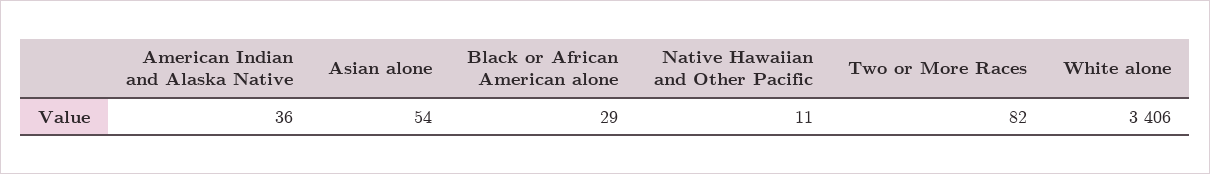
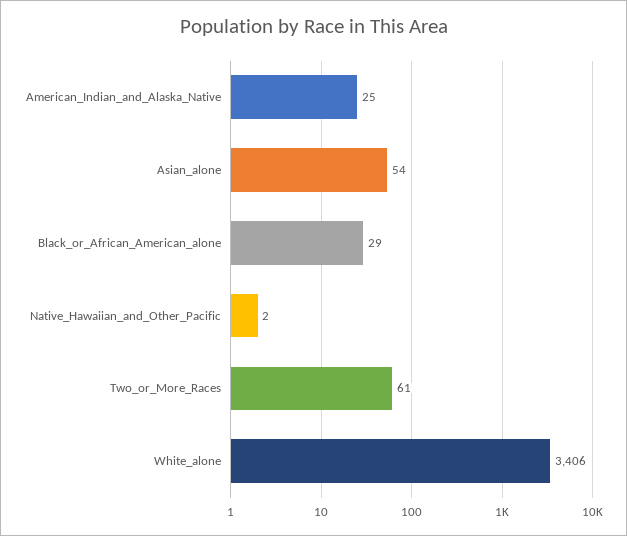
  {
-   "American Indian and Alaska Native": 36,
+   "American Indian and Alaska Native": 25,
    "Asian alone": 54,
    "Black or African American alone": 29,
-   "Native Hawaiian and Other Pacific": 11,
+   "Native Hawaiian and Other Pacific": 2,
-   "Two or More Races": 82,
+   "Two or More Races": 61,
    "White alone": 3406
  }

